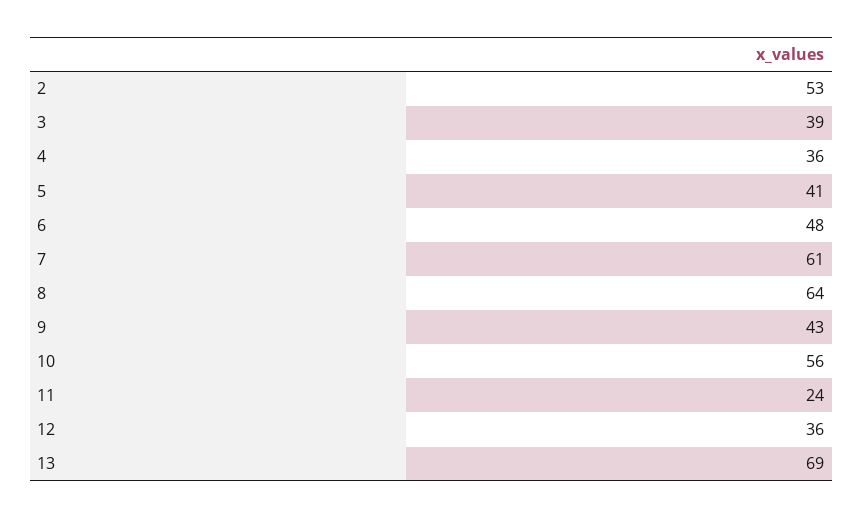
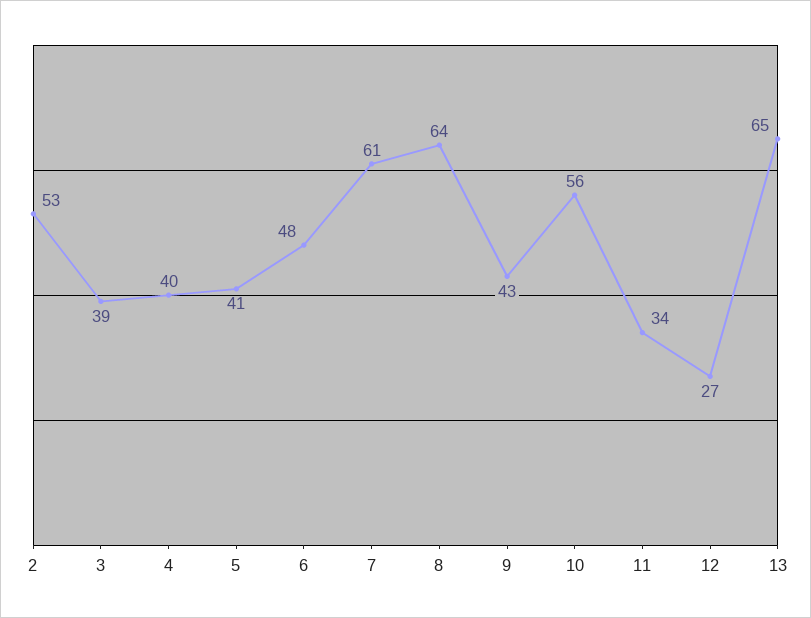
  {
    "2": 53,
    "3": 39,
-   "4": 36,
+   "4": 40,
    "5": 41,
    "6": 48,
    "7": 61,
    "8": 64,
    "9": 43,
    "10": 56,
-   "11": 24,
+   "11": 34,
-   "12": 36,
+   "12": 27,
-   "13": 69
+   "13": 65
  }

